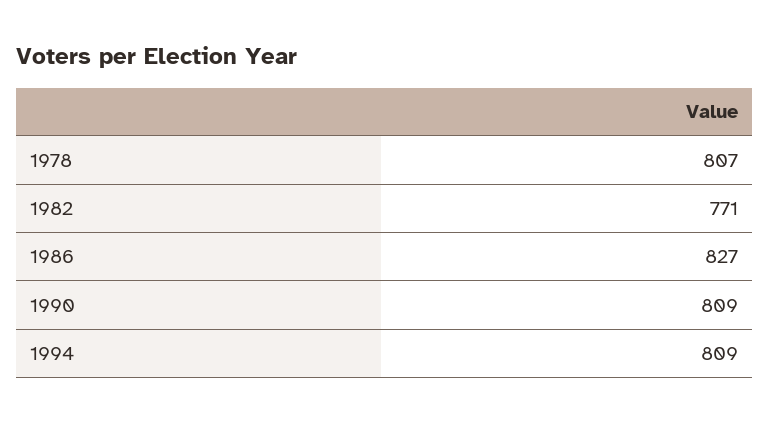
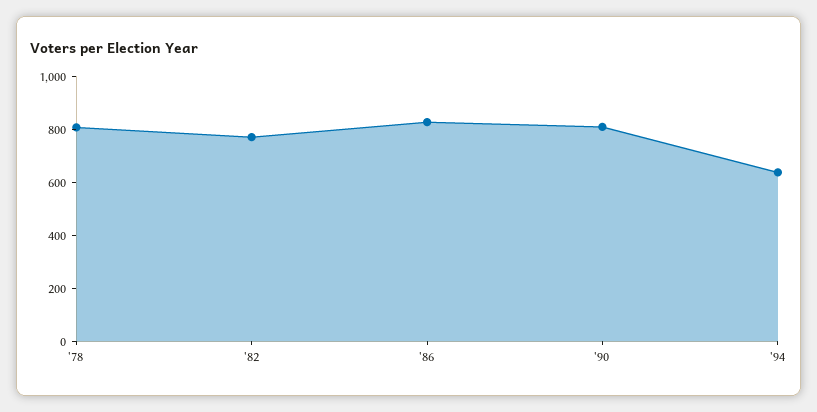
  {
    "1978": 807,
    "1982": 771,
    "1986": 827,
    "1990": 809,
-   "1994": 809
+   "1994": 650
  }

